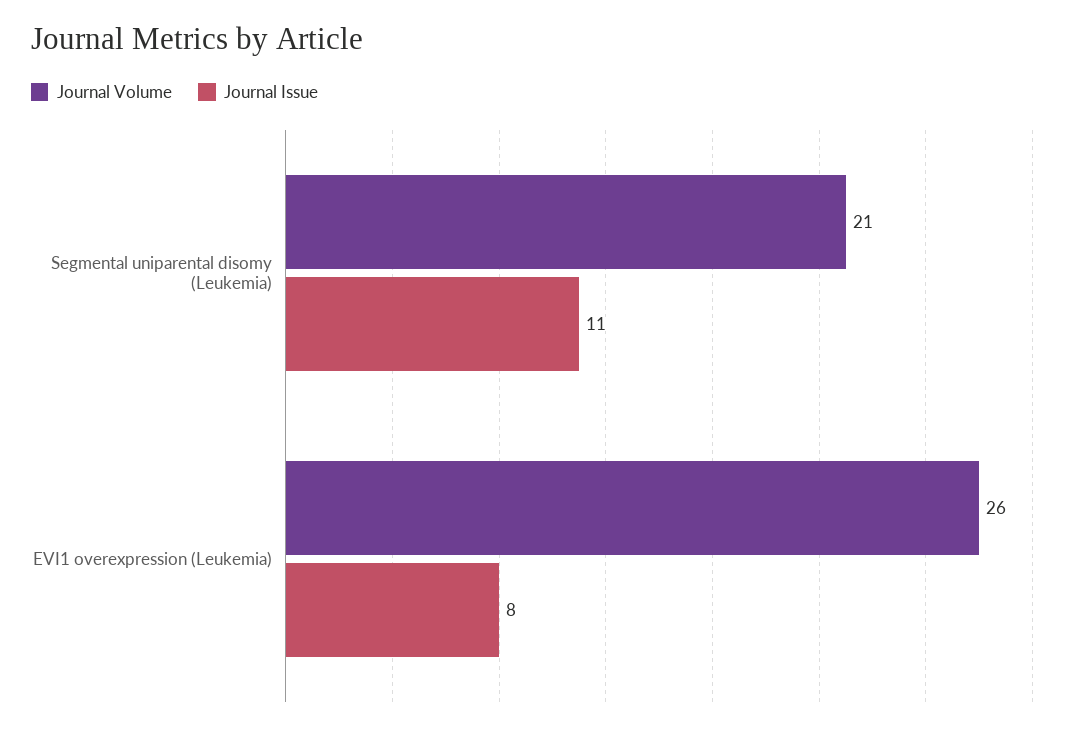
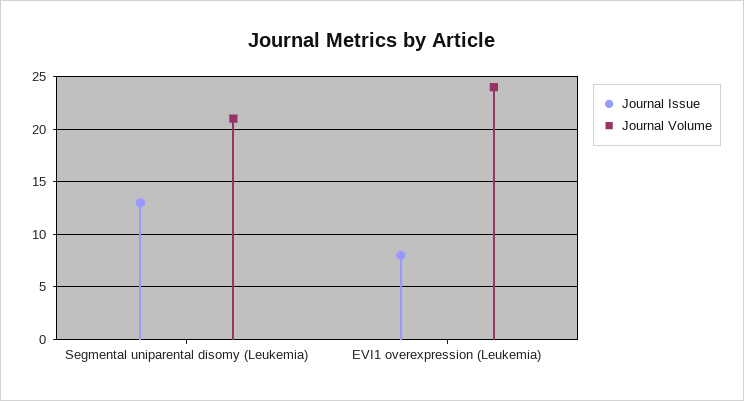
  {
    "Journal Volume": {
      "Segmental uniparental disomy (Leukemia)": 21,
-     "EVI1 overexpression (Leukemia)": 26
+     "EVI1 overexpression (Leukemia)": 24
    },
    "Journal Issue": {
-     "Segmental uniparental disomy (Leukemia)": 11,
+     "Segmental uniparental disomy (Leukemia)": 13,
      "EVI1 overexpression (Leukemia)": 8
    }
  }

